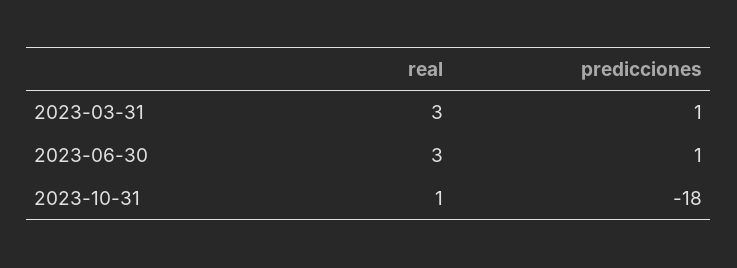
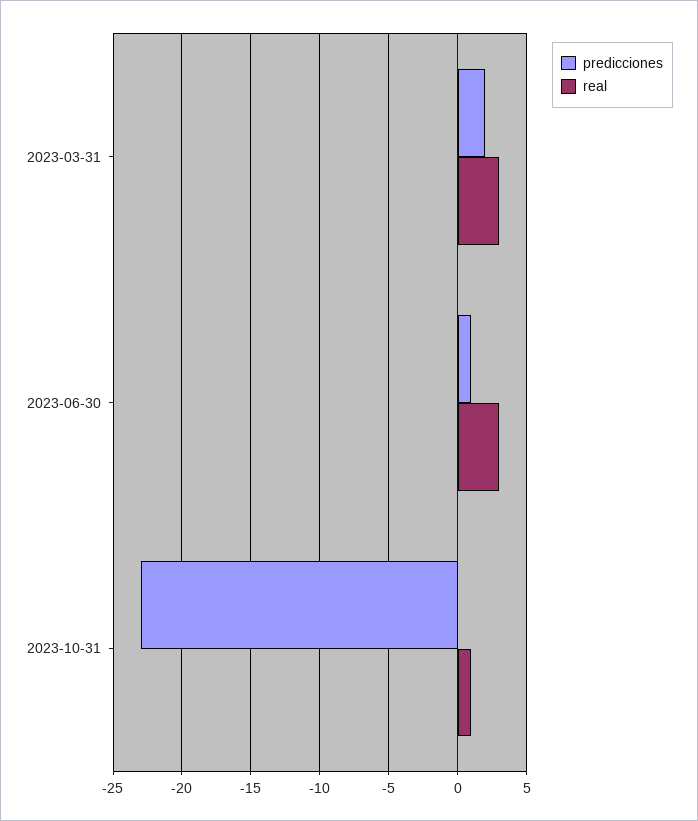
  {
    "real": {
      "2023-03-31": 3,
      "2023-06-30": 3,
      "2023-10-31": 1
    },
    "predicciones": {
-     "2023-03-31": 1,
+     "2023-03-31": 2,
      "2023-06-30": 1,
-     "2023-10-31": -18
+     "2023-10-31": -23
    }
  }

